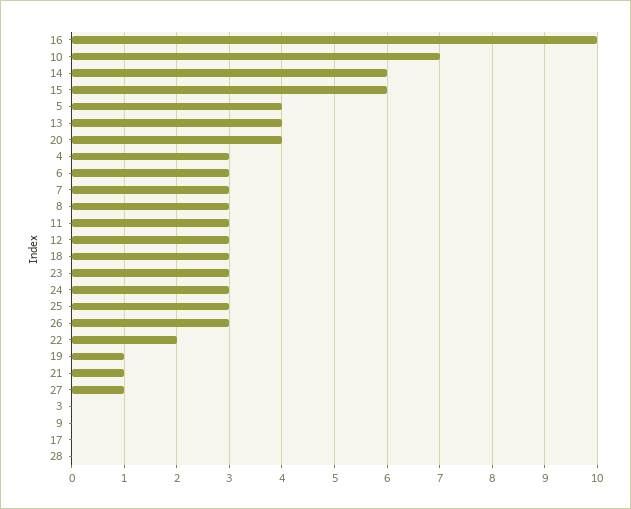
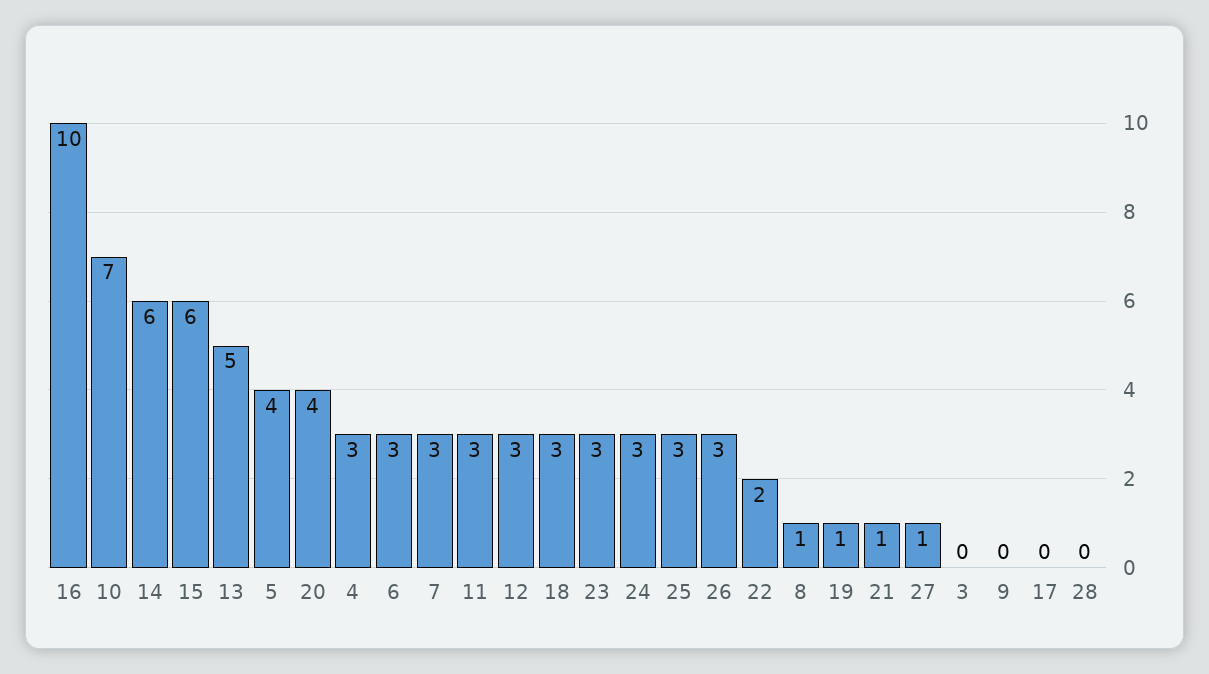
  {
    "16": 10,
    "10": 7,
    "14": 6,
    "15": 6,
    "5": 4,
-   "13": 4,
+   "13": 5,
    "20": 4,
    "4": 3,
    "6": 3,
    "7": 3,
-   "8": 3,
+   "8": 1,
    "11": 3,
    "12": 3,
    "18": 3,
    "23": 3,
    "24": 3,
    "25": 3,
    "26": 3,
    "22": 2,
    "19": 1,
    "21": 1,
    "27": 1,
    "3": 0,
    "9": 0,
    "17": 0,
    "28": 0
  }

